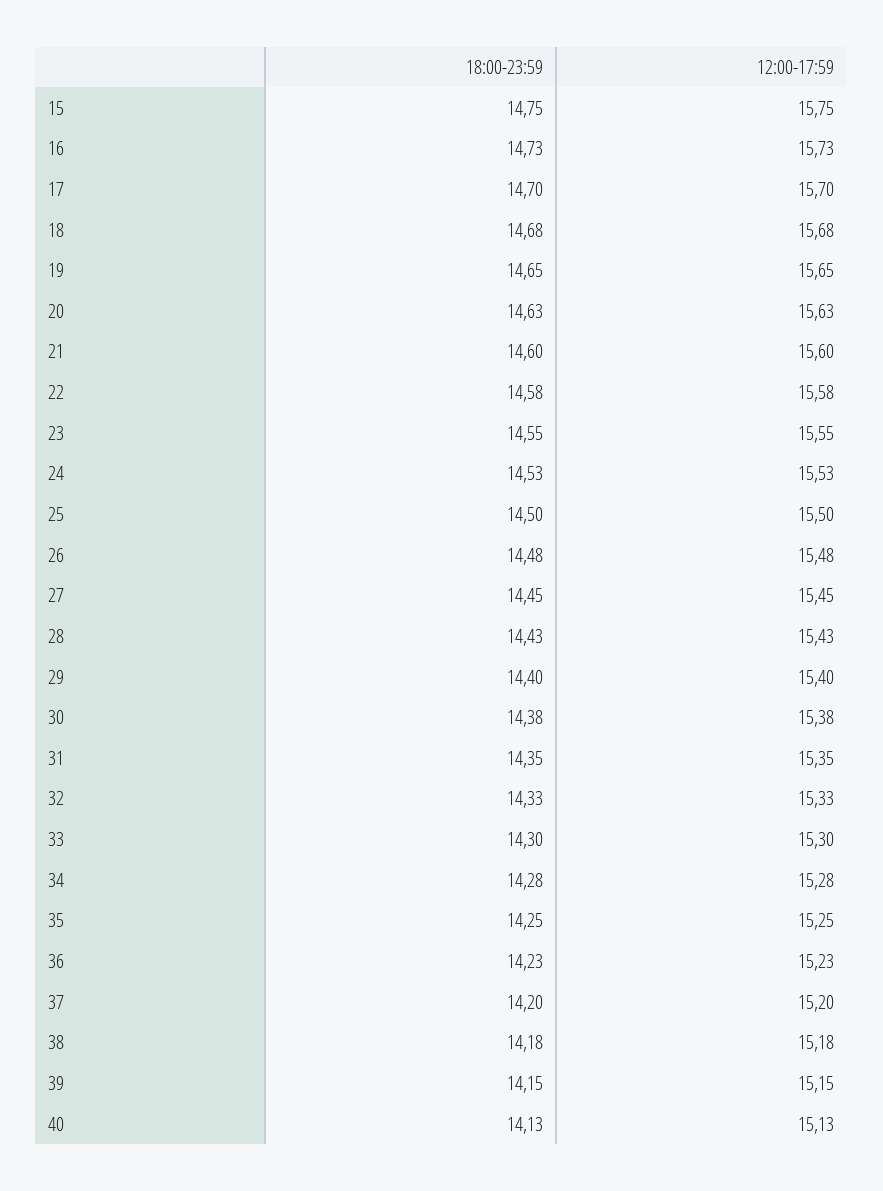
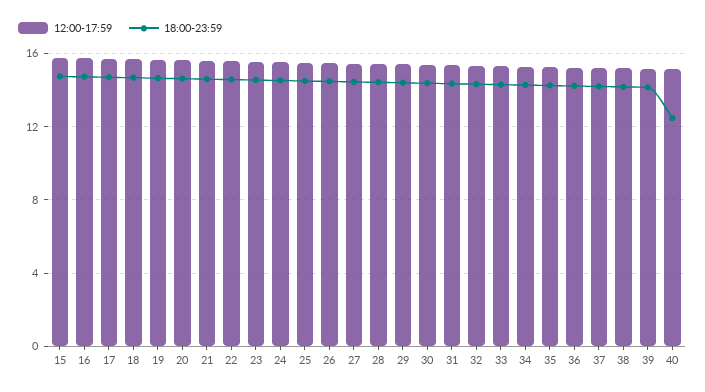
  {
    "18:00-23:59": {
      "15": 14.75,
      "16": 14.73,
      "17": 14.7,
      "18": 14.68,
      "19": 14.65,
      "20": 14.63,
      "21": 14.6,
      "22": 14.58,
      "23": 14.55,
      "24": 14.53,
      "25": 14.5,
      "26": 14.48,
      "27": 14.45,
      "28": 14.43,
      "29": 14.4,
      "30": 14.38,
      "31": 14.35,
      "32": 14.33,
      "33": 14.3,
      "34": 14.28,
      "35": 14.25,
      "36": 14.23,
      "37": 14.2,
      "38": 14.18,
      "39": 14.15,
-     "40": 14.13
+     "40": 12.5
    },
    "12:00-17:59": {
      "15": 15.75,
      "16": 15.73,
      "17": 15.7,
      "18": 15.68,
      "19": 15.65,
      "20": 15.63,
      "21": 15.6,
      "22": 15.58,
      "23": 15.55,
      "24": 15.53,
      "25": 15.5,
      "26": 15.48,
      "27": 15.45,
      "28": 15.43,
      "29": 15.4,
      "30": 15.38,
      "31": 15.35,
      "32": 15.33,
      "33": 15.3,
      "34": 15.28,
      "35": 15.25,
      "36": 15.23,
      "37": 15.2,
      "38": 15.18,
      "39": 15.15,
      "40": 15.13
    }
  }

